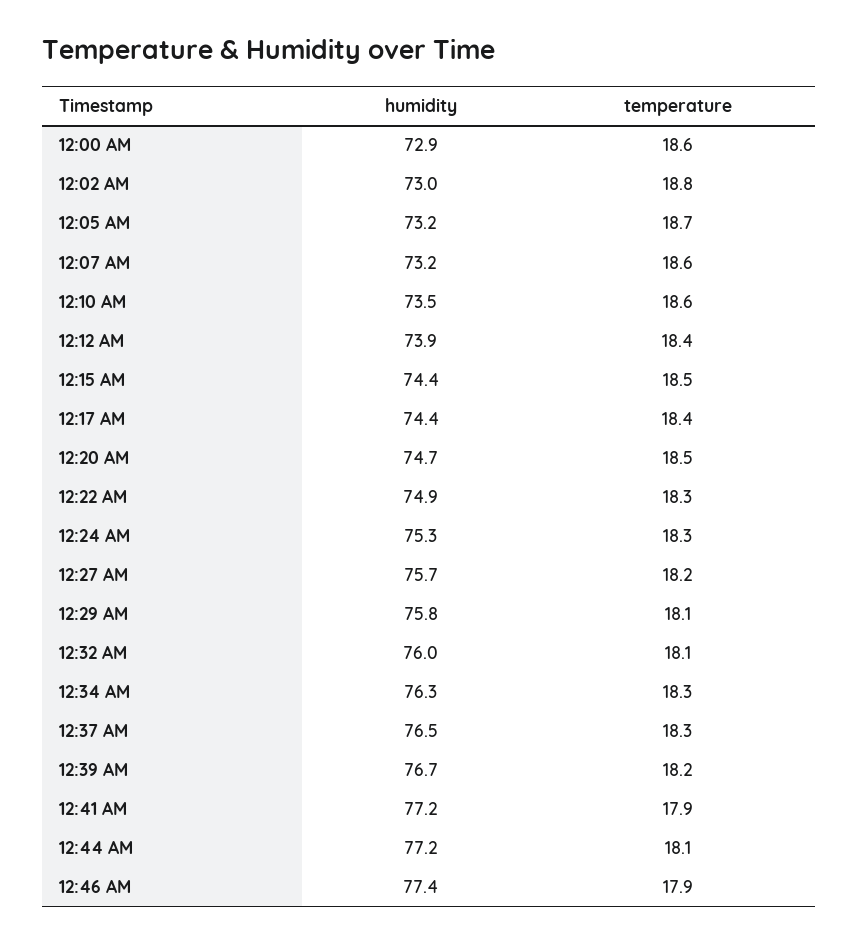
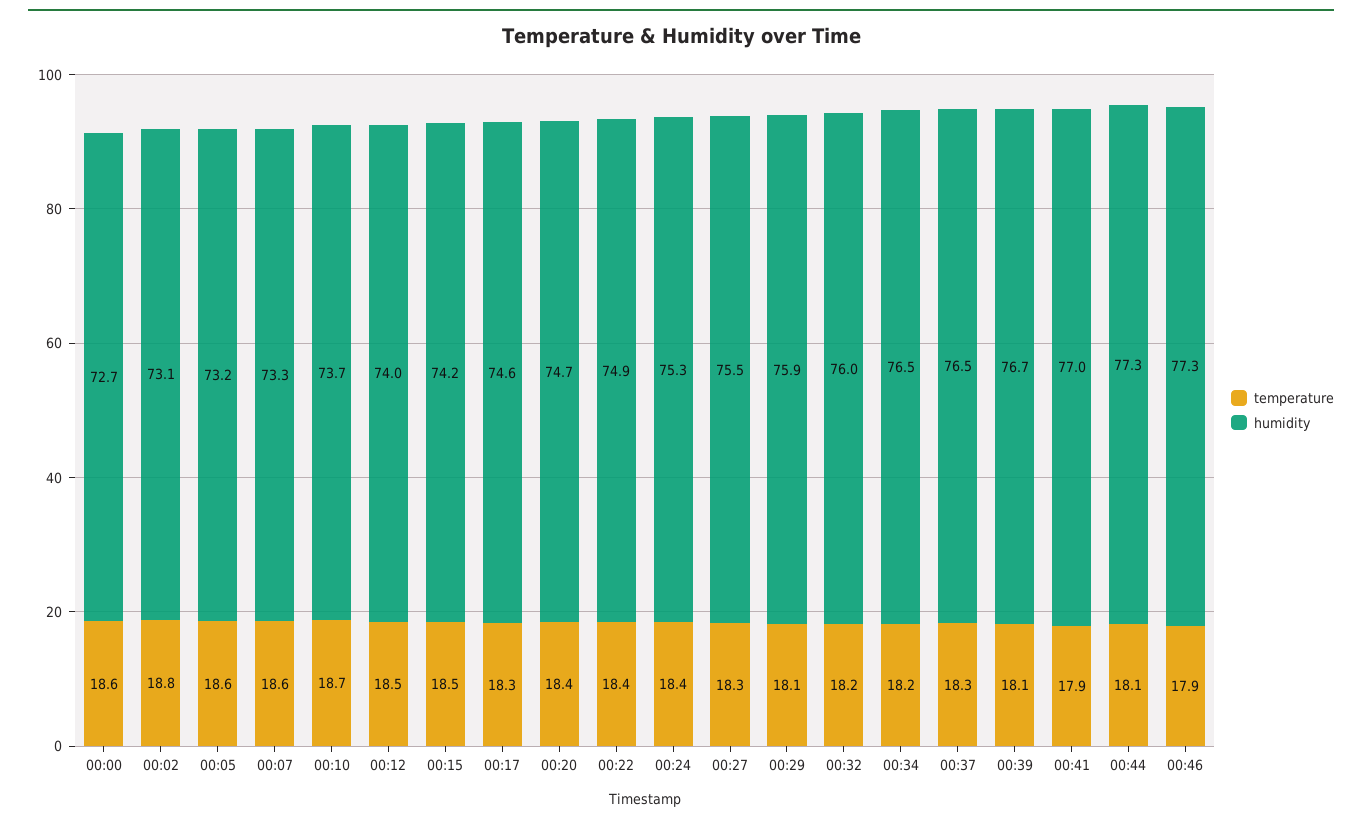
  {
    "humidity": {
-     "12:00 AM": 72.9,
+     "12:00 AM": 72.7,
-     "12:02 AM": 73,
+     "12:02 AM": 73.1,
      "12:05 AM": 73.2,
-     "12:07 AM": 73.2,
+     "12:07 AM": 73.3,
-     "12:10 AM": 73.5,
+     "12:10 AM": 73.7,
-     "12:12 AM": 73.9,
+     "12:12 AM": 74,
-     "12:15 AM": 74.4,
+     "12:15 AM": 74.2,
-     "12:17 AM": 74.4,
+     "12:17 AM": 74.6,
      "12:20 AM": 74.7,
      "12:22 AM": 74.9,
      "12:24 AM": 75.3,
-     "12:27 AM": 75.7,
+     "12:27 AM": 75.5,
-     "12:29 AM": 75.8,
+     "12:29 AM": 75.9,
      "12:32 AM": 76,
-     "12:34 AM": 76.3,
+     "12:34 AM": 76.5,
      "12:37 AM": 76.5,
      "12:39 AM": 76.7,
-     "12:41 AM": 77.2,
+     "12:41 AM": 77,
-     "12:44 AM": 77.2,
+     "12:44 AM": 77.3,
-     "12:46 AM": 77.4
+     "12:46 AM": 77.3
    },
    "temperature": {
      "12:00 AM": 18.6,
      "12:02 AM": 18.8,
-     "12:05 AM": 18.7,
+     "12:05 AM": 18.6,
      "12:07 AM": 18.6,
-     "12:10 AM": 18.6,
+     "12:10 AM": 18.7,
-     "12:12 AM": 18.4,
+     "12:12 AM": 18.5,
      "12:15 AM": 18.5,
-     "12:17 AM": 18.4,
+     "12:17 AM": 18.3,
-     "12:20 AM": 18.5,
+     "12:20 AM": 18.4,
-     "12:22 AM": 18.3,
+     "12:22 AM": 18.4,
-     "12:24 AM": 18.3,
+     "12:24 AM": 18.4,
-     "12:27 AM": 18.2,
+     "12:27 AM": 18.3,
      "12:29 AM": 18.1,
-     "12:32 AM": 18.1,
+     "12:32 AM": 18.2,
-     "12:34 AM": 18.3,
+     "12:34 AM": 18.2,
      "12:37 AM": 18.3,
-     "12:39 AM": 18.2,
+     "12:39 AM": 18.1,
      "12:41 AM": 17.9,
      "12:44 AM": 18.1,
      "12:46 AM": 17.9
    }
  }

